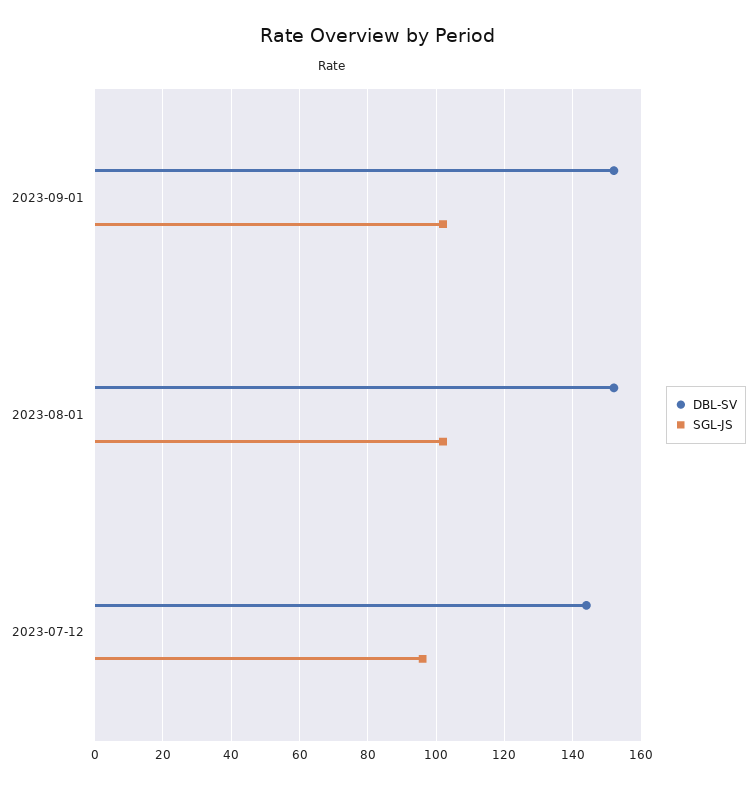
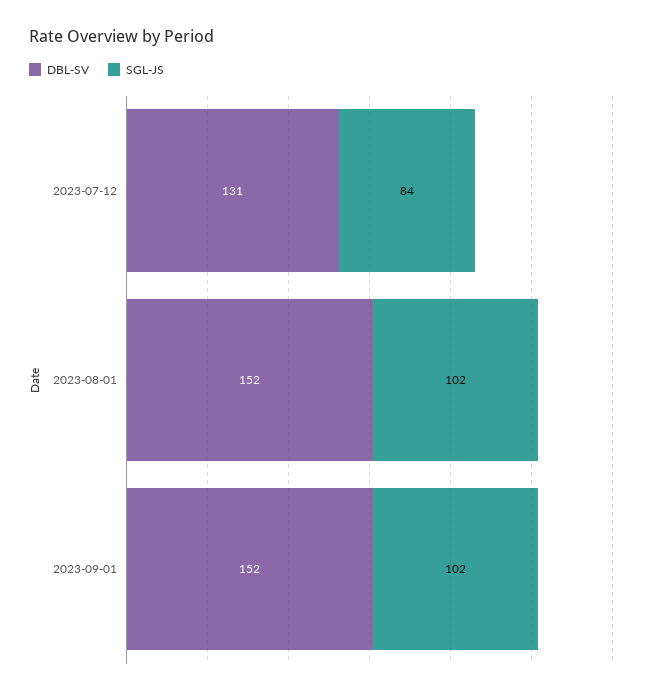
  {
    "DBL-SV": {
      "2023-09-01": 152,
      "2023-08-01": 152,
-     "2023-07-12": 145
+     "2023-07-12": 131
    },
    "SGL-JS": {
      "2023-09-01": 102,
      "2023-08-01": 102,
-     "2023-07-12": 95
+     "2023-07-12": 84
    }
  }

